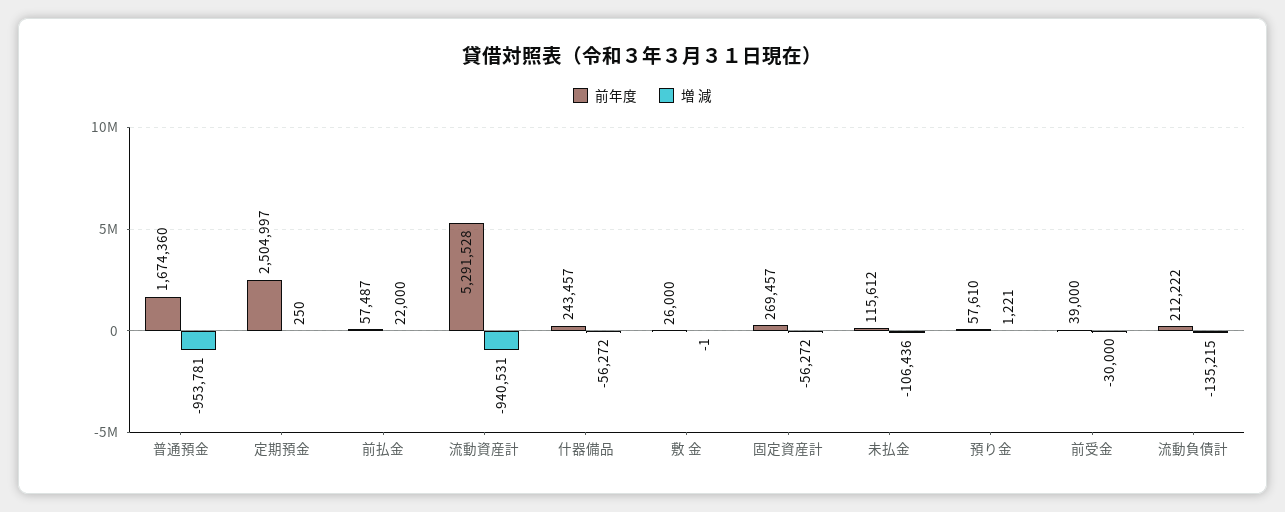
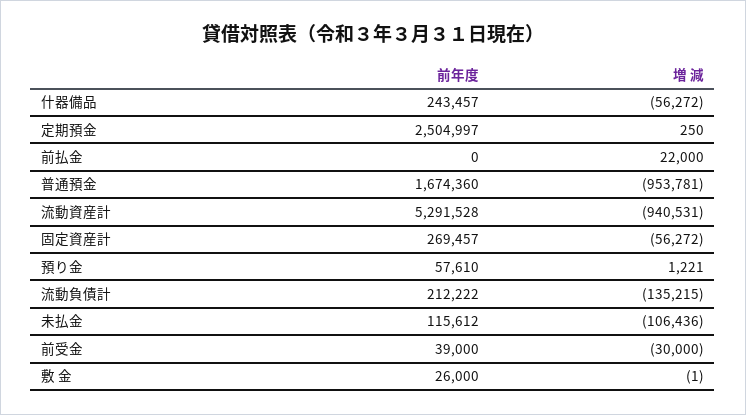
  {
    "前年度": {
      "普通預金": 1674360,
      "定期預金": 2504997,
-     "前払金": 57487,
+     "前払金": 0,
      "流動資産計": 5291528,
      "什器備品": 243457,
      "敷 金": 26000,
      "固定資産計": 269457,
      "未払金": 115612,
      "預り金": 57610,
      "前受金": 39000,
      "流動負債計": 212222
    },
    "増 減": {
      "普通預金": -953781,
      "定期預金": 250,
      "前払金": 22000,
      "流動資産計": -940531,
      "什器備品": -56272,
      "敷 金": -1,
      "固定資産計": -56272,
      "未払金": -106436,
      "預り金": 1221,
      "前受金": -30000,
      "流動負債計": -135215
    }
  }

